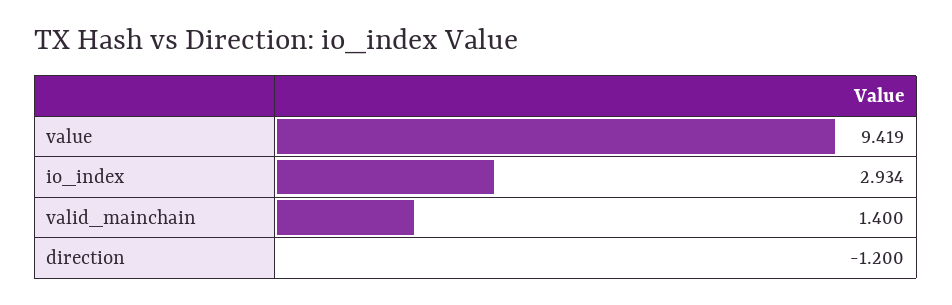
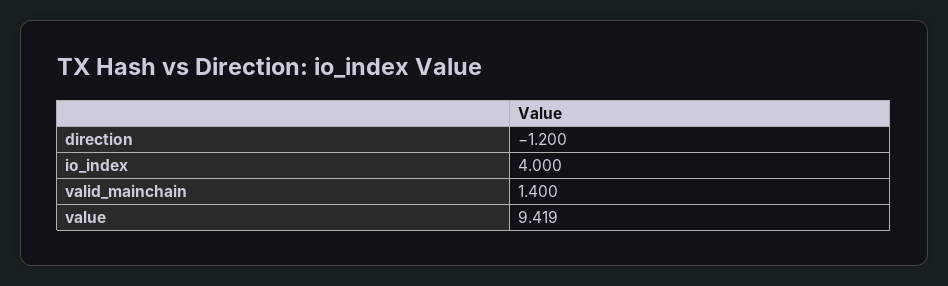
  {
    "value": 9.419,
-   "io_index": 2.934,
+   "io_index": 4,
    "valid_mainchain": 1.4,
    "direction": -1.2
  }

